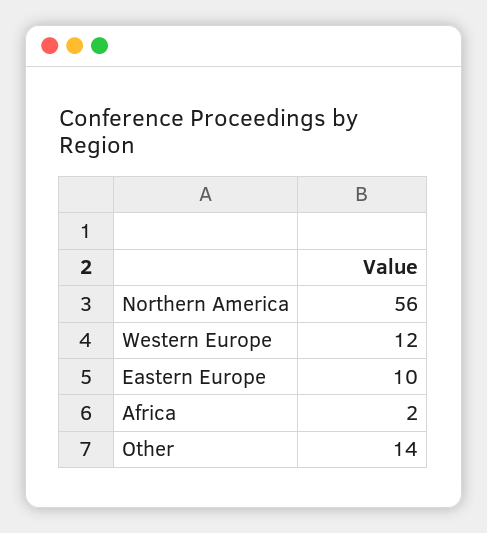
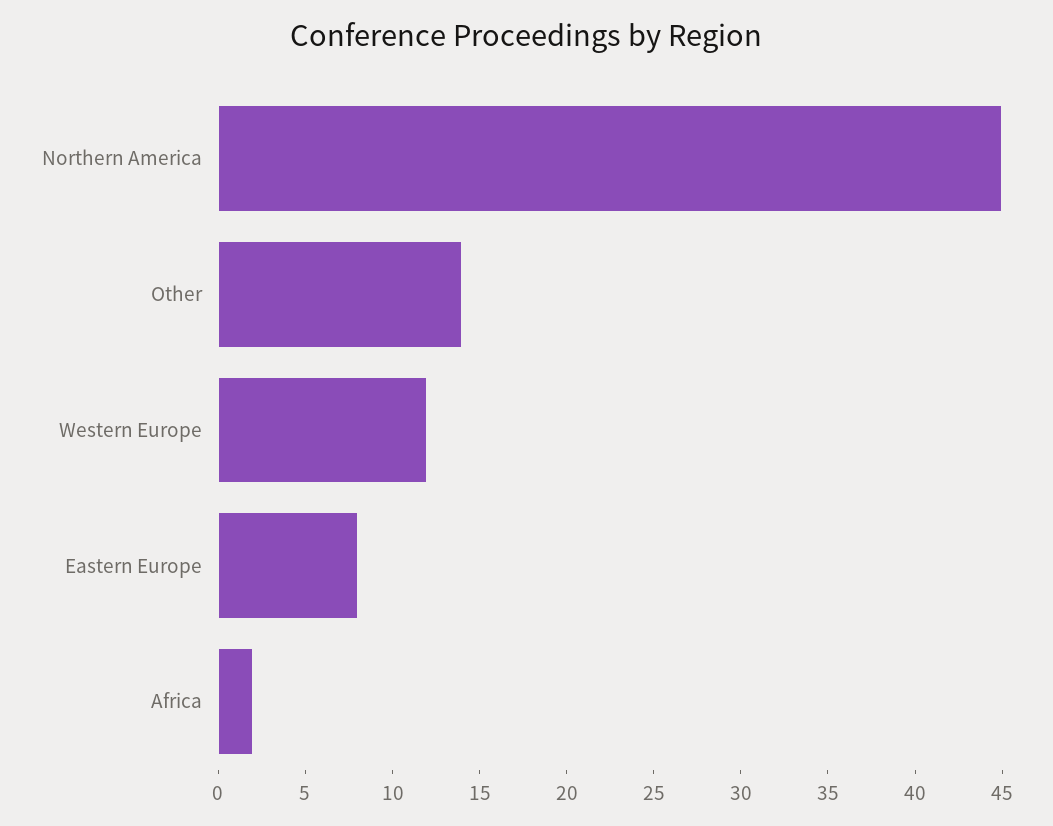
  {
-   "Northern America": 56,
+   "Northern America": 45,
    "Western Europe": 12,
-   "Eastern Europe": 10,
+   "Eastern Europe": 8,
    "Africa": 2,
    "Other": 14
  }

